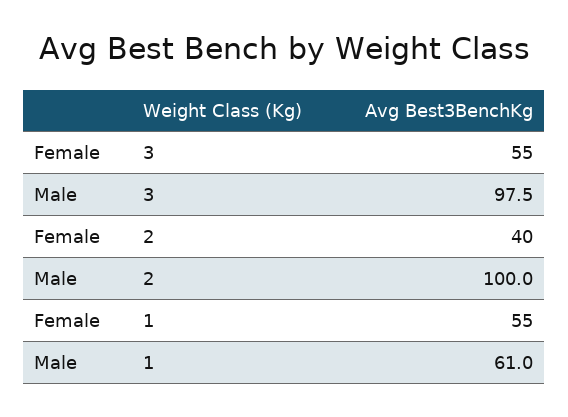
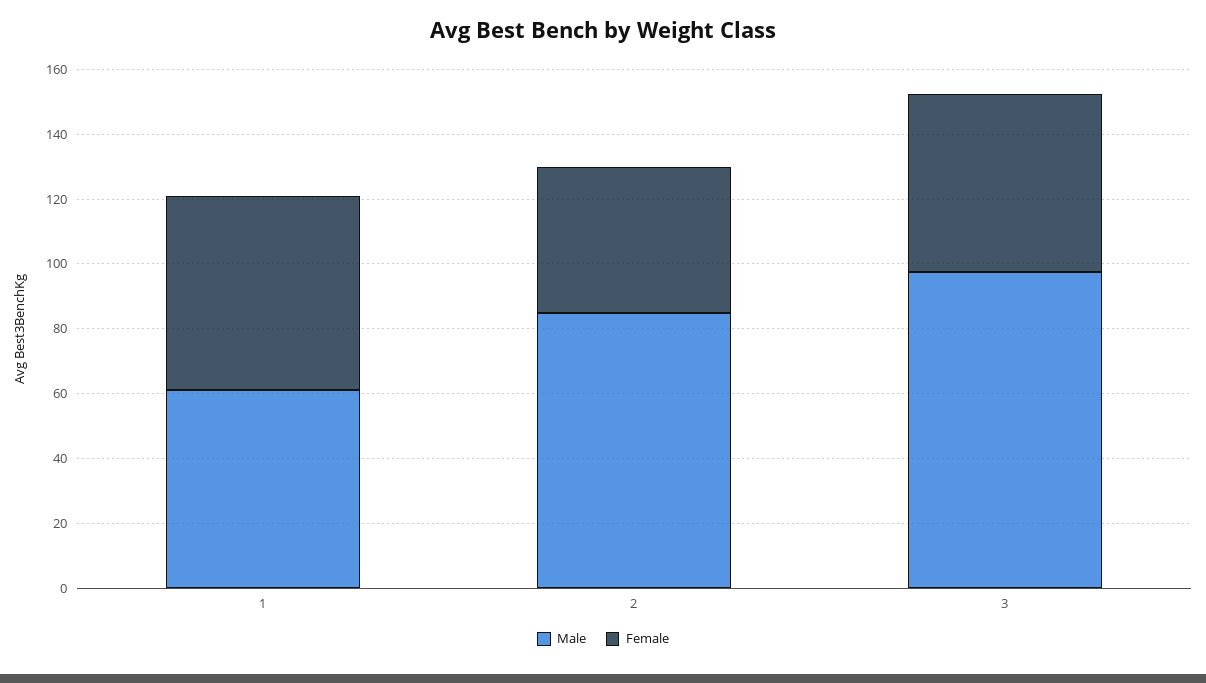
  {
    "Female": {
      "3": 55,
-     "2": 40,
+     "2": 45,
-     "1": 55
+     "1": 60
    },
    "Male": {
      "3": 97.5,
-     "2": 100,
+     "2": 85,
      "1": 61
    }
  }

